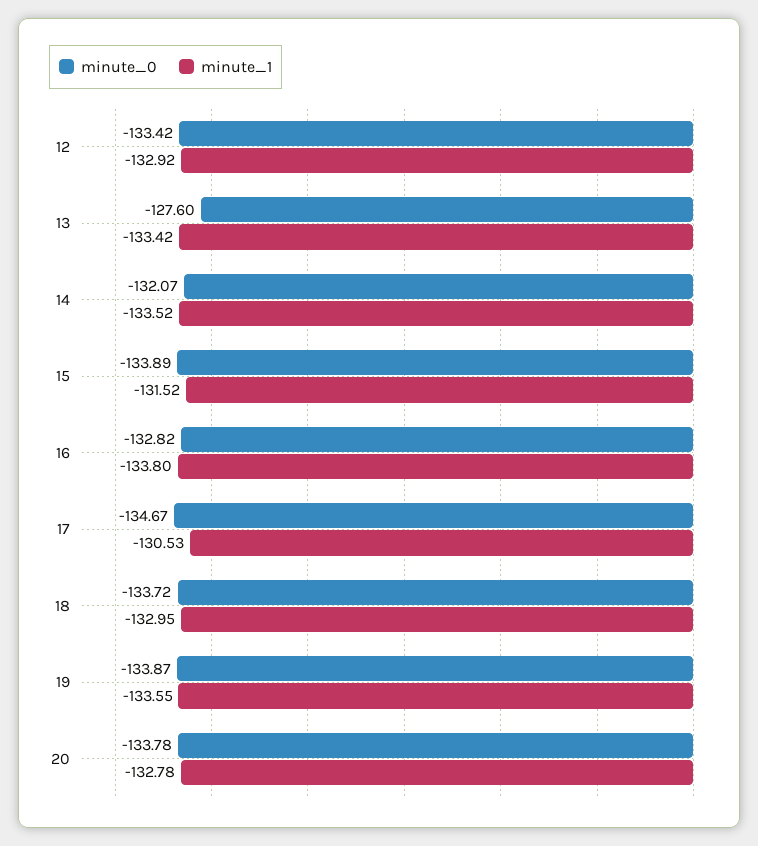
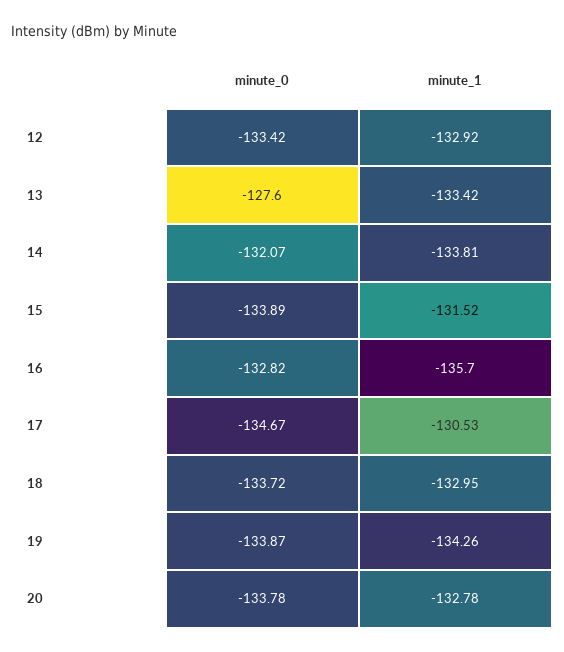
  {
    "minute_0": {
      "12": -133.42,
      "13": -127.6,
      "14": -132.07,
      "15": -133.89,
      "16": -132.82,
      "17": -134.67,
      "18": -133.72,
      "19": -133.87,
      "20": -133.78
    },
    "minute_1": {
      "12": -132.92,
      "13": -133.42,
-     "14": -133.52,
+     "14": -133.81,
      "15": -131.52,
-     "16": -133.8,
+     "16": -135.7,
      "17": -130.53,
      "18": -132.95,
-     "19": -133.55,
+     "19": -134.26,
      "20": -132.78
    }
  }

